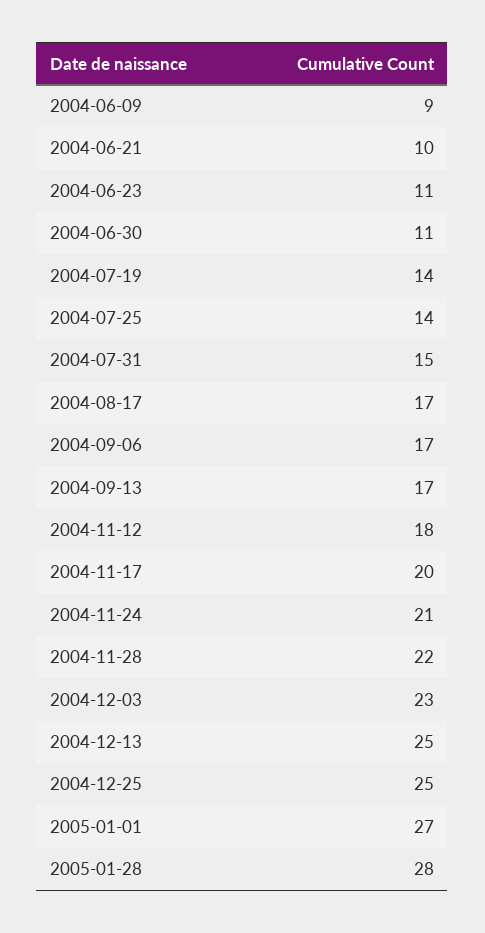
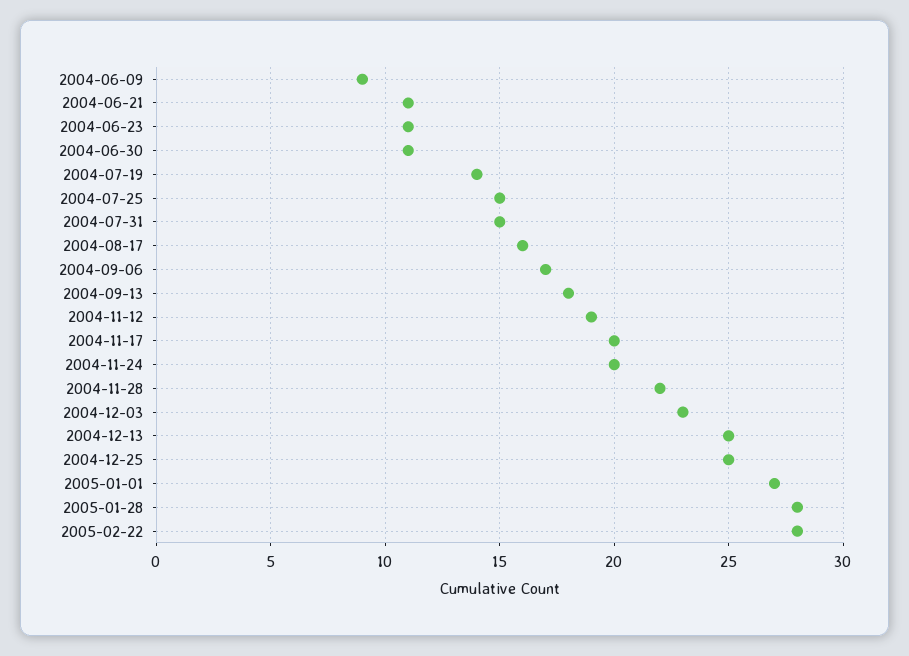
  {
    "2004-06-09": 9,
-   "2004-06-21": 10,
+   "2004-06-21": 11,
    "2004-06-23": 11,
    "2004-06-30": 11,
    "2004-07-19": 14,
-   "2004-07-25": 14,
+   "2004-07-25": 15,
    "2004-07-31": 15,
-   "2004-08-17": 17,
+   "2004-08-17": 16,
    "2004-09-06": 17,
-   "2004-09-13": 17,
+   "2004-09-13": 18,
-   "2004-11-12": 18,
+   "2004-11-12": 19,
    "2004-11-17": 20,
-   "2004-11-24": 21,
+   "2004-11-24": 20,
    "2004-11-28": 22,
    "2004-12-03": 23,
    "2004-12-13": 25,
    "2004-12-25": 25,
    "2005-01-01": 27,
-   "2005-01-28": 28
+   "2005-01-28": 28,
+   "2005-02-22": 28
  }

